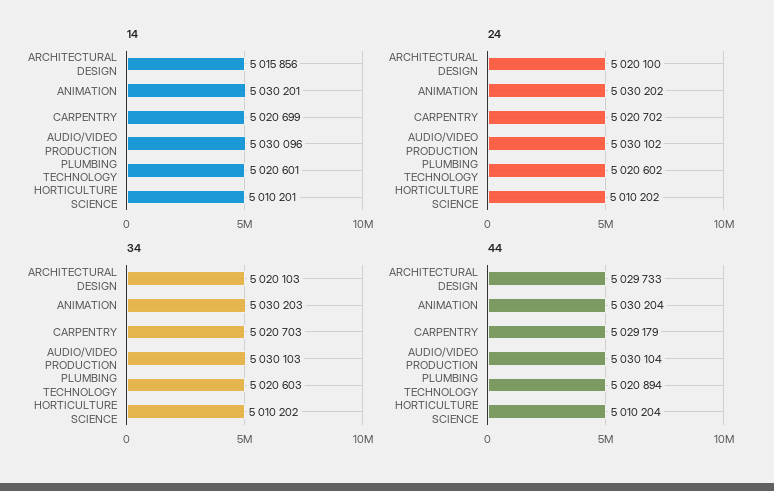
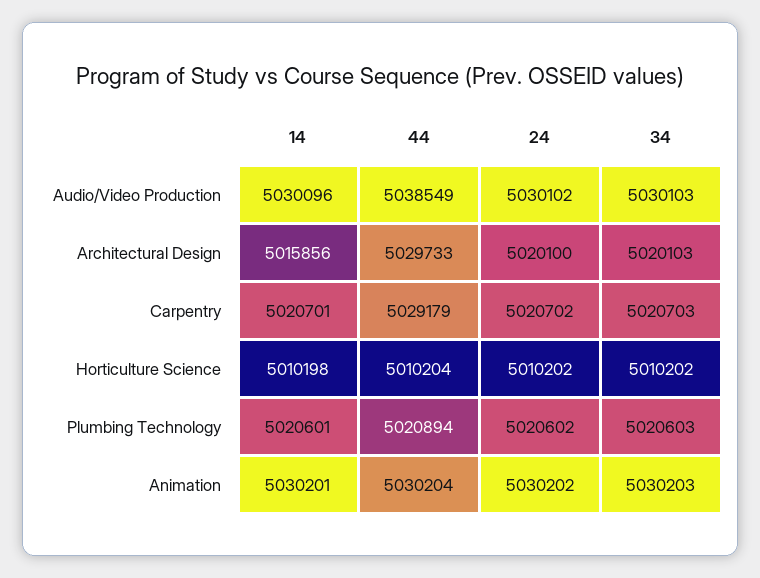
  {
    "14": {
      "ARCHITECTURAL DESIGN": 5015856,
      "ANIMATION": 5030201,
-     "CARPENTRY": 5020699,
+     "CARPENTRY": 5020701,
      "AUDIO/VIDEO PRODUCTION": 5030096,
      "PLUMBING TECHNOLOGY": 5020601,
-     "HORTICULTURE SCIENCE": 5010201
+     "HORTICULTURE SCIENCE": 5010198
    },
    "24": {
      "ARCHITECTURAL DESIGN": 5020100,
      "ANIMATION": 5030202,
      "CARPENTRY": 5020702,
      "AUDIO/VIDEO PRODUCTION": 5030102,
      "PLUMBING TECHNOLOGY": 5020602,
      "HORTICULTURE SCIENCE": 5010202
    },
    "34": {
      "ARCHITECTURAL DESIGN": 5020103,
      "ANIMATION": 5030203,
      "CARPENTRY": 5020703,
      "AUDIO/VIDEO PRODUCTION": 5030103,
      "PLUMBING TECHNOLOGY": 5020603,
      "HORTICULTURE SCIENCE": 5010202
    },
    "44": {
      "ARCHITECTURAL DESIGN": 5029733,
      "ANIMATION": 5030204,
      "CARPENTRY": 5029179,
-     "AUDIO/VIDEO PRODUCTION": 5030104,
+     "AUDIO/VIDEO PRODUCTION": 5038549,
      "PLUMBING TECHNOLOGY": 5020894,
      "HORTICULTURE SCIENCE": 5010204
    }
  }

